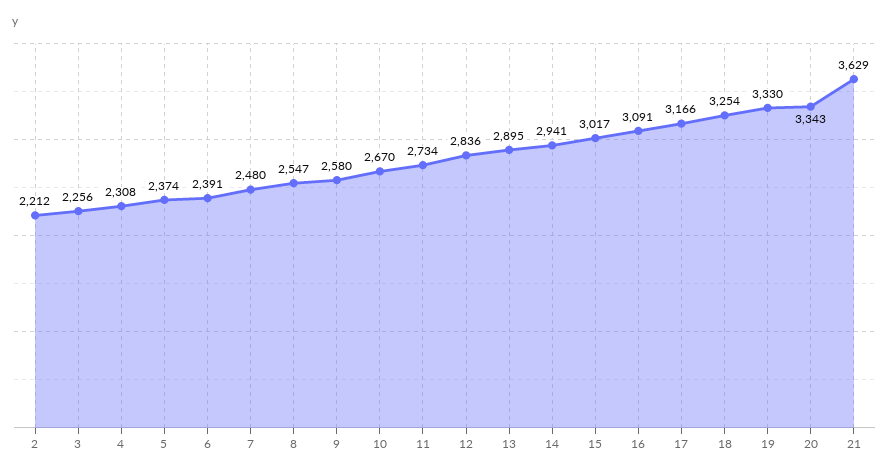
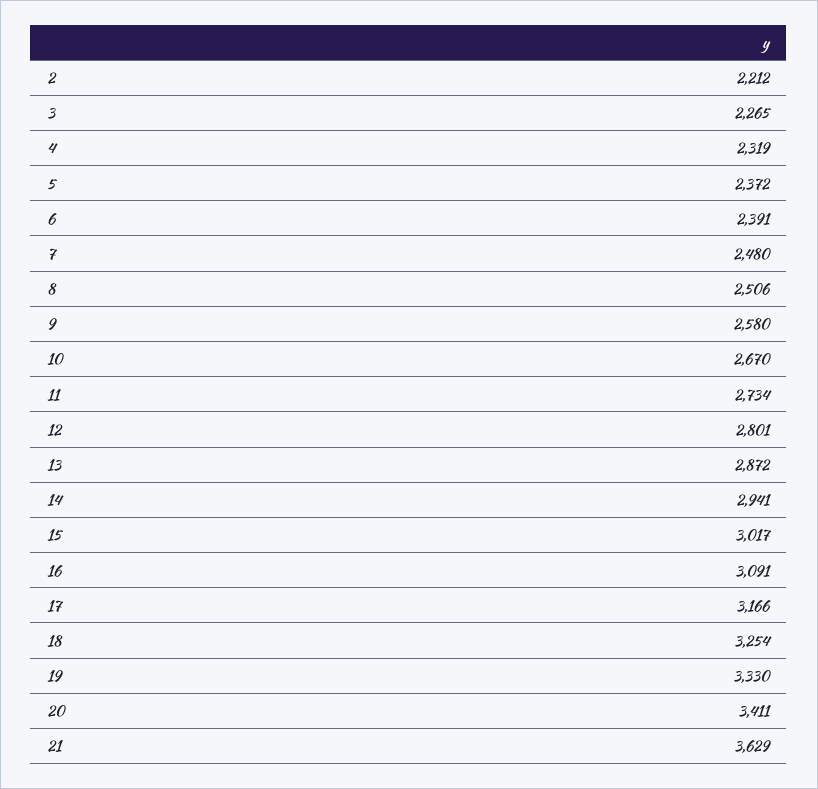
  {
    "2": 2212,
-   "3": 2256,
+   "3": 2265,
-   "4": 2308,
+   "4": 2319,
-   "5": 2374,
+   "5": 2372,
    "6": 2391,
    "7": 2480,
-   "8": 2547,
+   "8": 2506,
    "9": 2580,
    "10": 2670,
    "11": 2734,
-   "12": 2836,
+   "12": 2801,
-   "13": 2895,
+   "13": 2872,
    "14": 2941,
    "15": 3017,
    "16": 3091,
    "17": 3166,
    "18": 3254,
    "19": 3330,
-   "20": 3343,
+   "20": 3411,
    "21": 3629
  }

